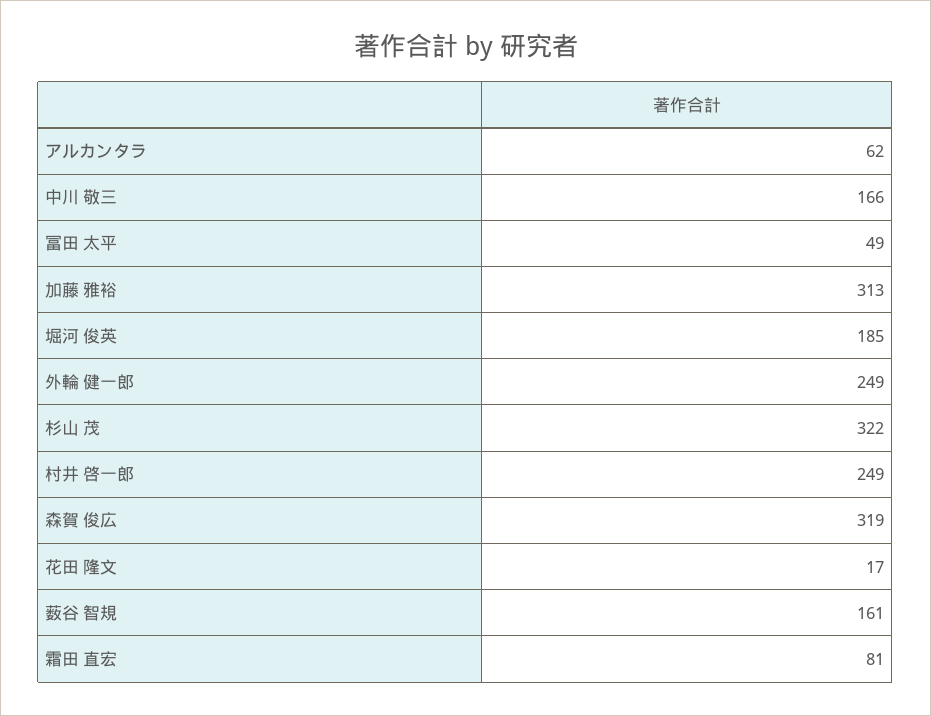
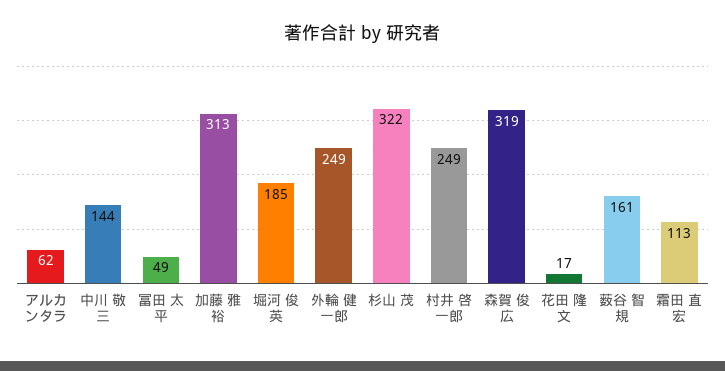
  {
    "アルカンタラ": 62,
-   "中川 敬三": 166,
+   "中川 敬三": 144,
    "冨田 太平": 49,
    "加藤 雅裕": 313,
    "堀河 俊英": 185,
    "外輪 健一郎": 249,
    "杉山 茂": 322,
    "村井 啓一郎": 249,
    "森賀 俊広": 319,
    "花田 隆文": 17,
    "薮谷 智規": 161,
-   "霜田 直宏": 81
+   "霜田 直宏": 113
  }

